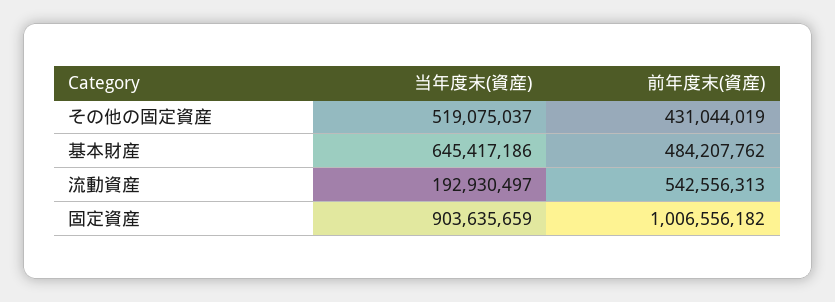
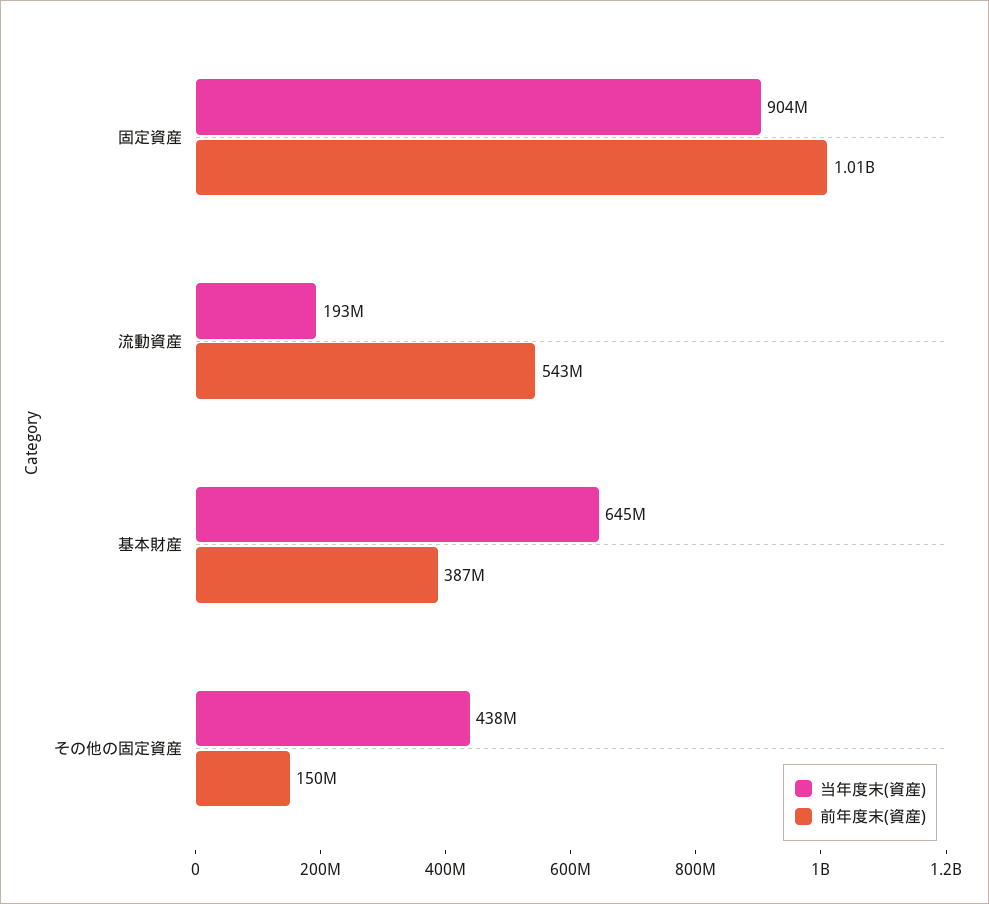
  {
    "当年度末(資産)": {
-     "その他の固定資産": 519075037,
+     "その他の固定資産": 438000000,
      "基本財産": 645417186,
      "流動資産": 192930497,
      "固定資産": 903635659
    },
    "前年度末(資産)": {
-     "その他の固定資産": 431044019,
+     "その他の固定資産": 150000000,
-     "基本財産": 484207762,
+     "基本財産": 387000000,
      "流動資産": 542556313,
      "固定資産": 1006556182
    }
  }

